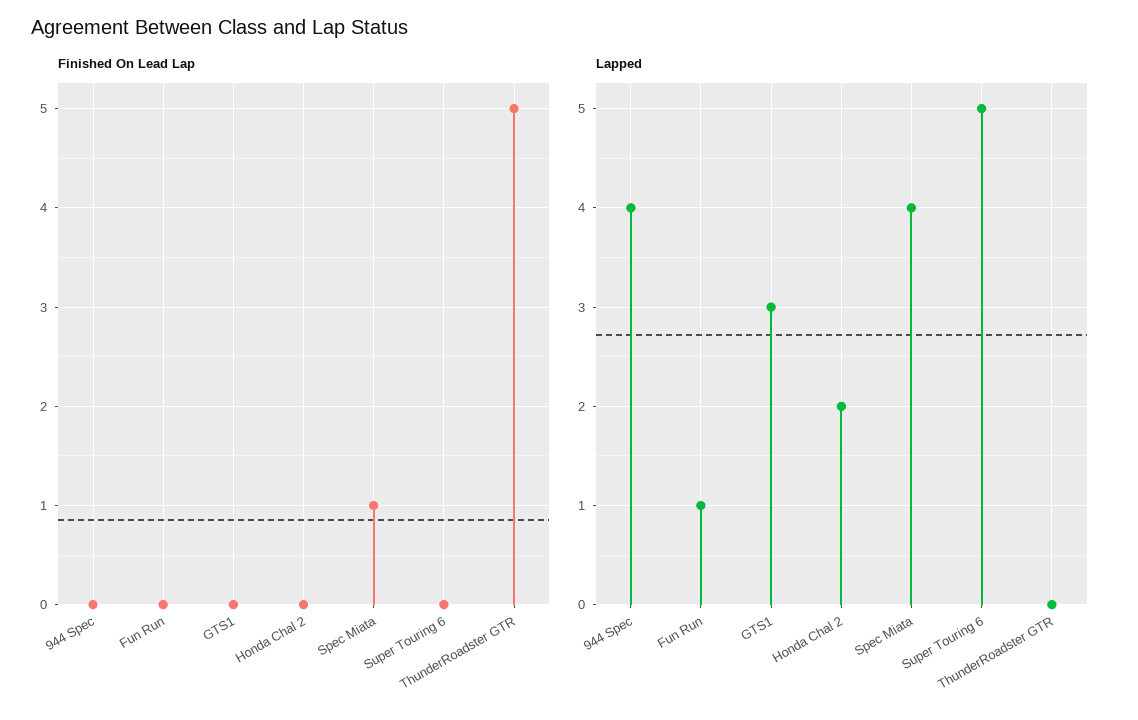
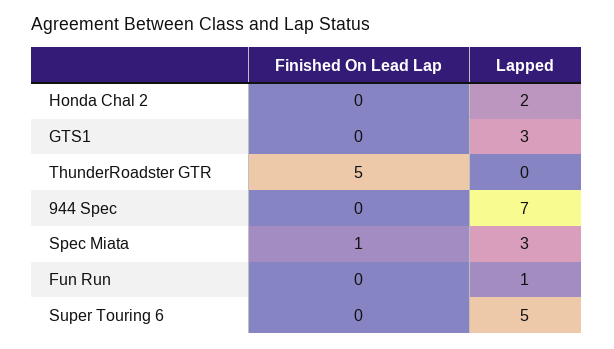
  {
    "Finished On Lead Lap": {
      "944 Spec": 0,
      "Fun Run": 0,
      "GTS1": 0,
      "Honda Chal 2": 0,
      "Spec Miata": 1,
      "Super Touring 6": 0,
      "ThunderRoadster GTR": 5
    },
    "Lapped": {
-     "944 Spec": 4,
+     "944 Spec": 7,
      "Fun Run": 1,
      "GTS1": 3,
      "Honda Chal 2": 2,
-     "Spec Miata": 4,
+     "Spec Miata": 3,
      "Super Touring 6": 5,
      "ThunderRoadster GTR": 0
    }
  }

